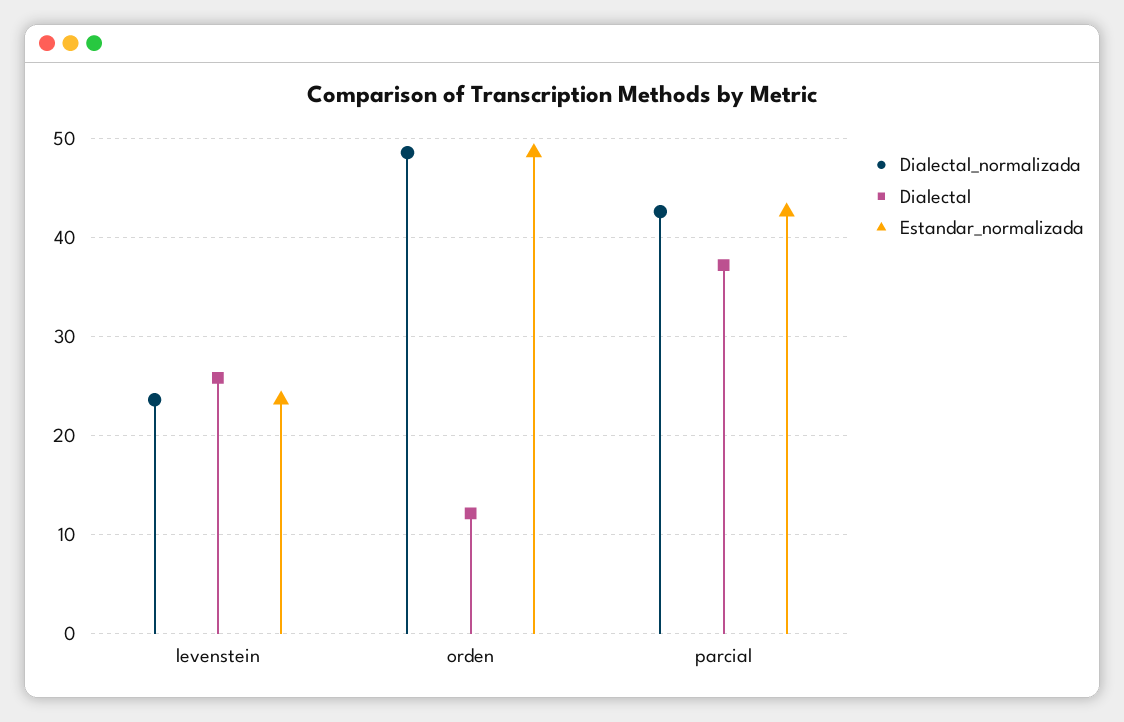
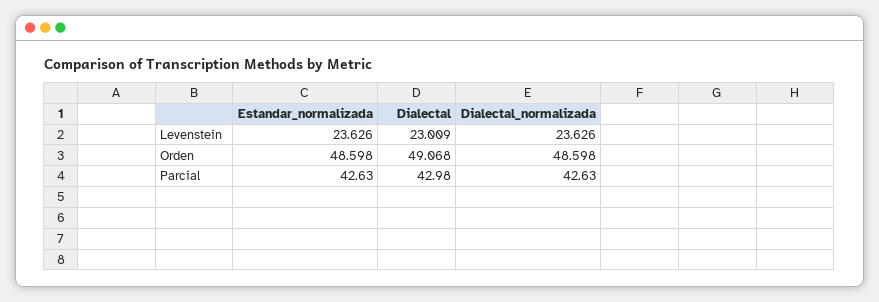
  {
    "Dialectal_normalizada": {
      "levenstein": 23.626,
      "orden": 48.598,
      "parcial": 42.63
    },
    "Dialectal": {
-     "levenstein": 26,
+     "levenstein": 23.009,
-     "orden": 12,
+     "orden": 49.068,
-     "parcial": 37
+     "parcial": 42.98
    },
    "Estandar_normalizada": {
      "levenstein": 23.626,
      "orden": 48.598,
      "parcial": 42.63
    }
  }

